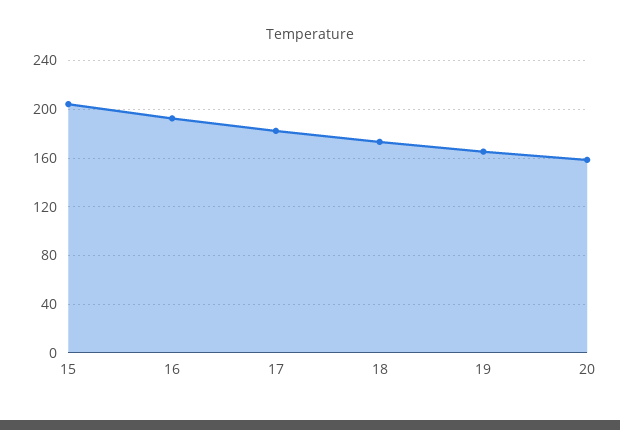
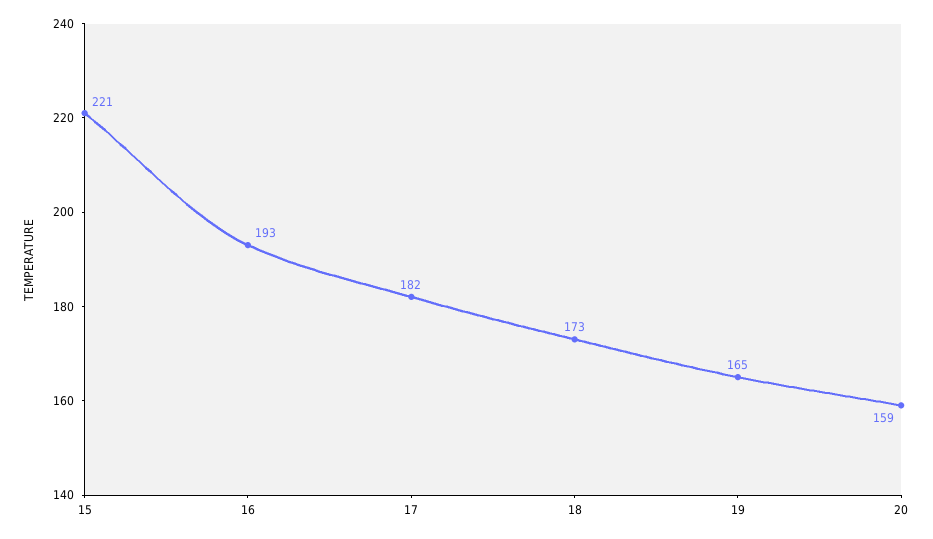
  {
-   "15": 205,
+   "15": 221,
    "16": 193,
    "17": 182,
    "18": 173,
    "19": 165,
    "20": 159
  }

